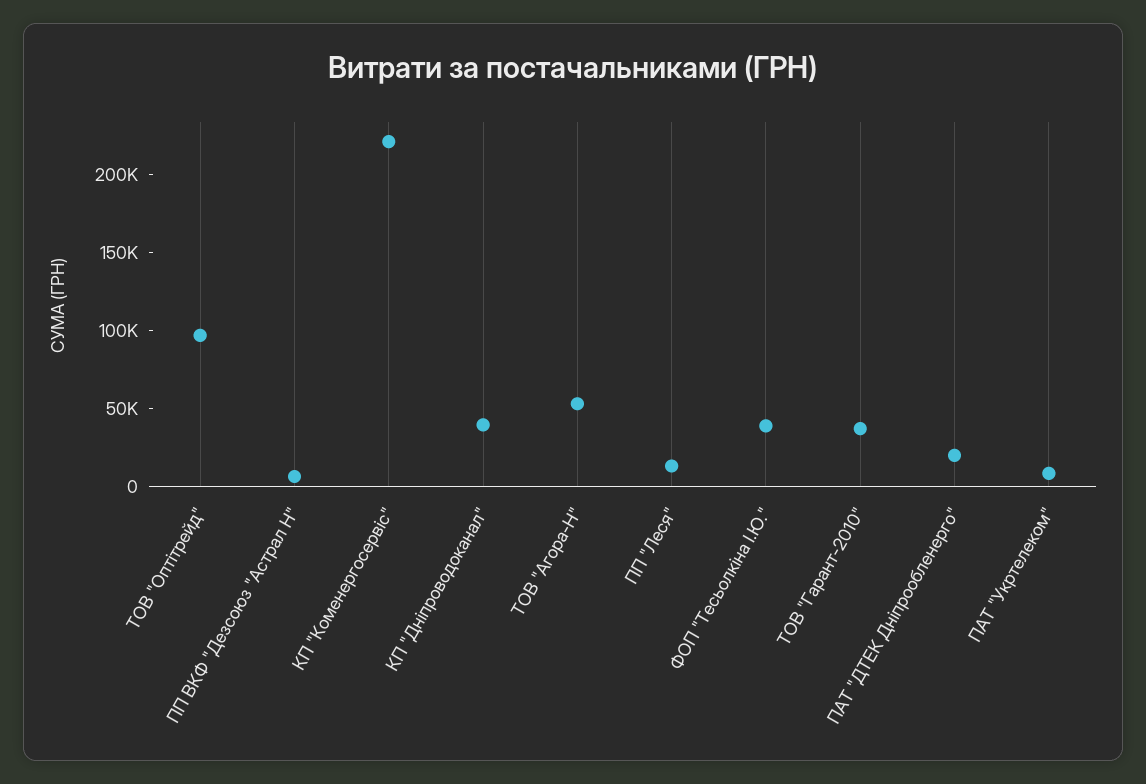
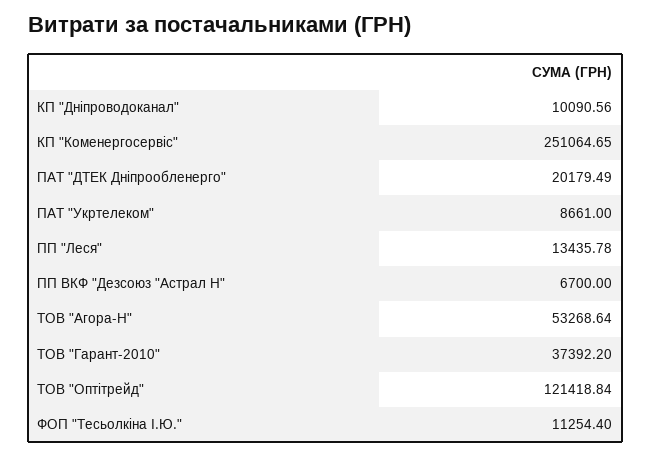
  {
-   "ТОВ \"Оптітрейд\"": 100000,
+   "ТОВ \"Оптітрейд\"": 121418.84,
    "ПП ВКФ \"Дезсоюз \"Астрал Н\"": 6700,
-   "КП \"Коменергосервіс\"": 220000,
+   "КП \"Коменергосервіс\"": 251064.65,
-   "КП \"Дніпроводоканал\"": 40000,
+   "КП \"Дніпроводоканал\"": 10090.56,
    "ТОВ \"Агора-Н\"": 53268.64,
    "ПП \"Леся\"": 13435.78,
-   "ФОП \"Тесьолкіна І.Ю.\"": 40000,
+   "ФОП \"Тесьолкіна І.Ю.\"": 11254.4,
    "ТОВ \"Гарант-2010\"": 37392.2,
    "ПАТ \"ДТЕК Дніпрообленерго\"": 20179.49,
    "ПАТ \"Укртелеком\"": 8661
  }

